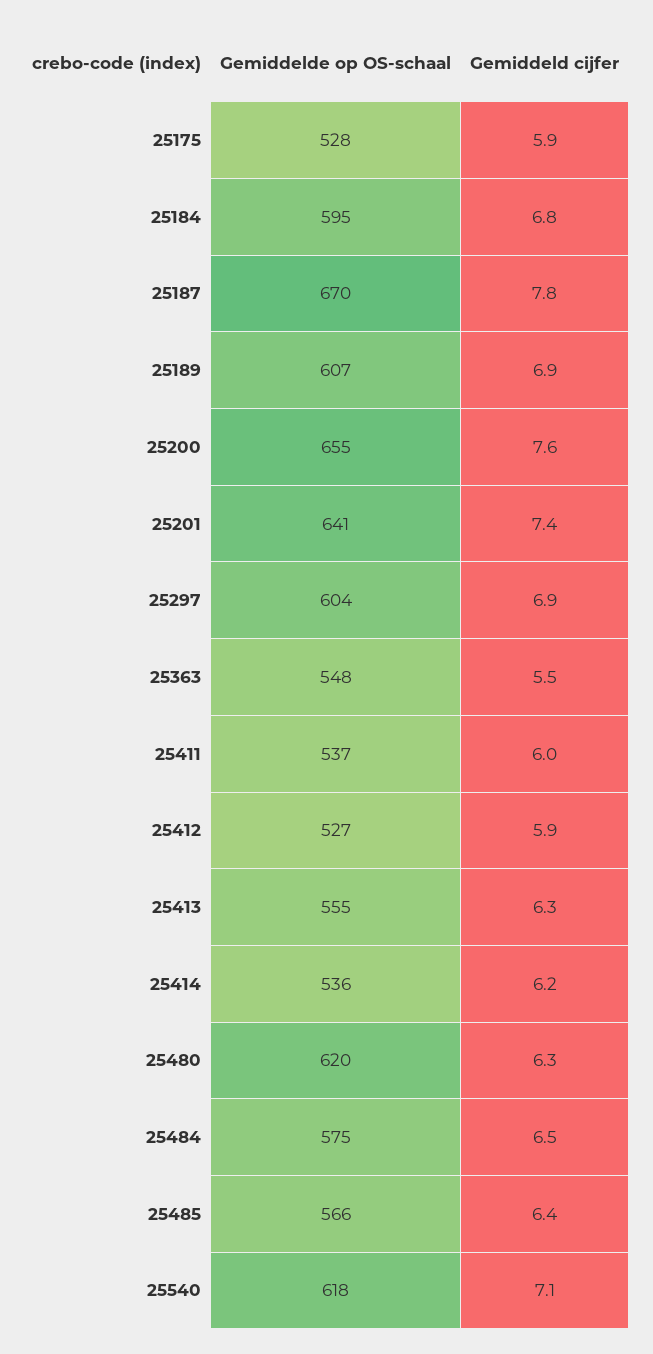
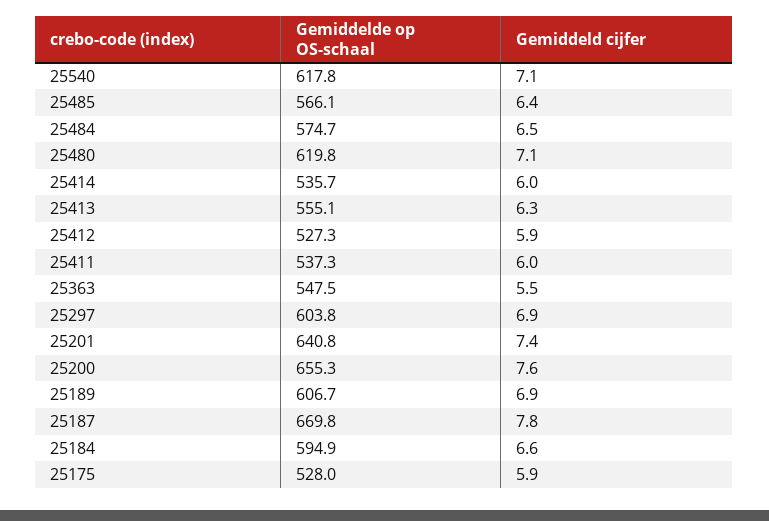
  {
    "Gemiddelde op OS-schaal": {
      "25175": 528,
      "25184": 594.9,
      "25187": 669.8,
      "25189": 606.7,
      "25200": 655.3,
      "25201": 640.8,
      "25297": 603.8,
      "25363": 547.5,
      "25411": 537.3,
      "25412": 527.3,
      "25413": 555.1,
      "25414": 535.7,
      "25480": 619.8,
      "25484": 574.7,
      "25485": 566.1,
      "25540": 617.8
    },
    "Gemiddeld cijfer": {
      "25175": 5.9,
-     "25184": 6.8,
+     "25184": 6.6,
      "25187": 7.8,
      "25189": 6.9,
      "25200": 7.6,
      "25201": 7.4,
      "25297": 6.9,
      "25363": 5.5,
      "25411": 6,
      "25412": 5.9,
      "25413": 6.3,
-     "25414": 6.2,
+     "25414": 6,
-     "25480": 6.3,
+     "25480": 7.1,
      "25484": 6.5,
      "25485": 6.4,
      "25540": 7.1
    }
  }

